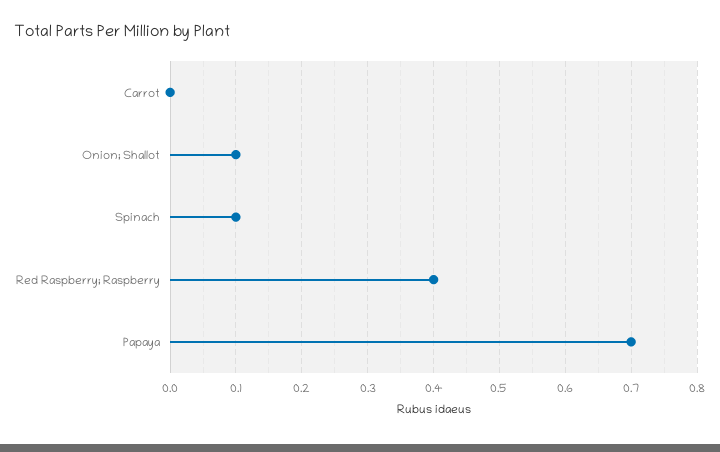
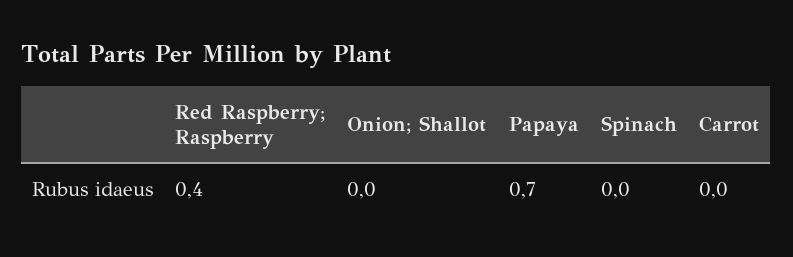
  {
    "Carrot": 0,
-   "Onion; Shallot": 0.1,
+   "Onion; Shallot": 0,
-   "Spinach": 0.1,
+   "Spinach": 0,
    "Red Raspberry; Raspberry": 0.4,
    "Papaya": 0.7
  }

